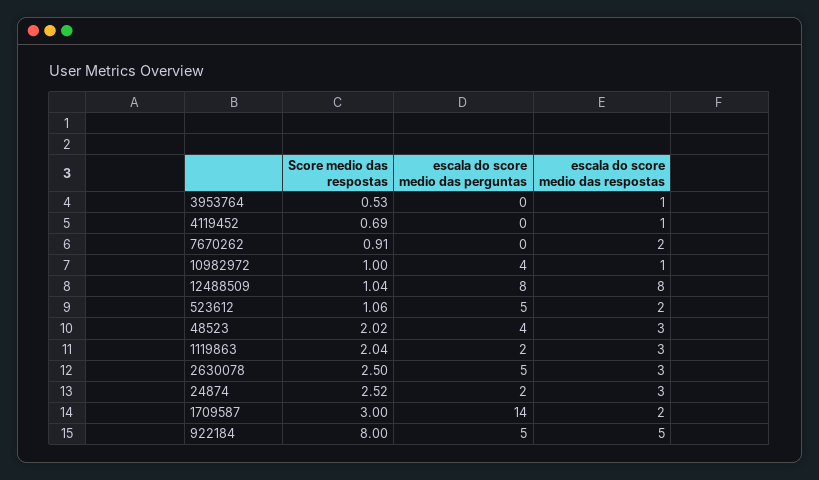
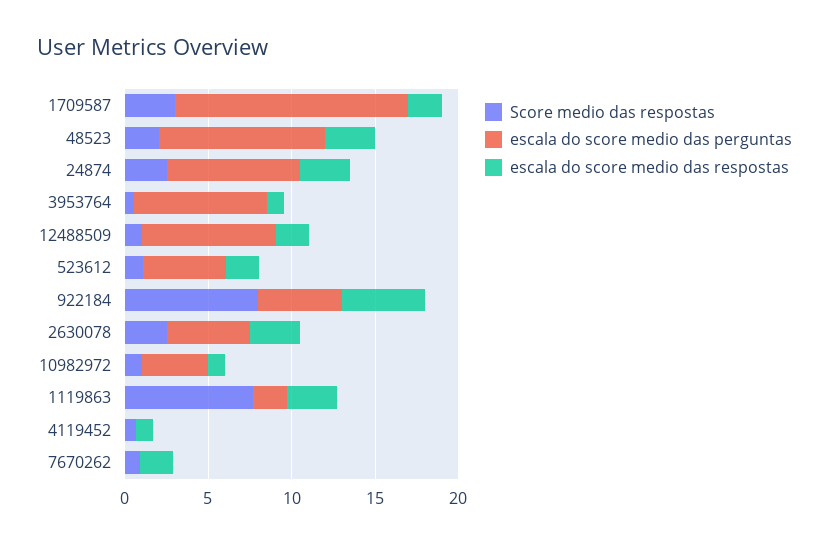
  {
    "Score medio das respostas": {
      "3953764": 0.53,
      "4119452": 0.69,
      "7670262": 0.91,
      "10982972": 1,
      "12488509": 1.04,
      "523612": 1.06,
      "48523": 2.02,
-     "1119863": 2.04,
+     "1119863": 8,
      "2630078": 2.5,
      "24874": 2.52,
      "1709587": 3,
      "922184": 8
    },
    "escala do score medio das perguntas": {
-     "3953764": 0,
+     "3953764": 8,
      "4119452": 0,
      "7670262": 0,
      "10982972": 4,
      "12488509": 8,
      "523612": 5,
-     "48523": 4,
+     "48523": 10,
      "1119863": 2,
      "2630078": 5,
-     "24874": 2,
+     "24874": 8,
      "1709587": 14,
      "922184": 5
    },
    "escala do score medio das respostas": {
      "3953764": 1,
      "4119452": 1,
      "7670262": 2,
      "10982972": 1,
-     "12488509": 8,
+     "12488509": 2,
      "523612": 2,
      "48523": 3,
      "1119863": 3,
      "2630078": 3,
      "24874": 3,
      "1709587": 2,
      "922184": 5
    }
  }

